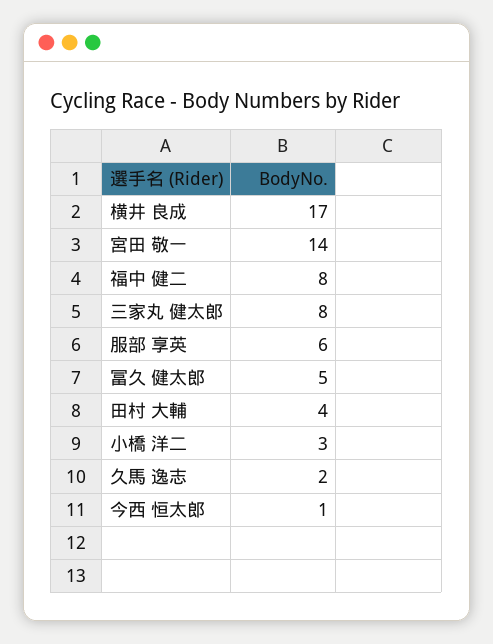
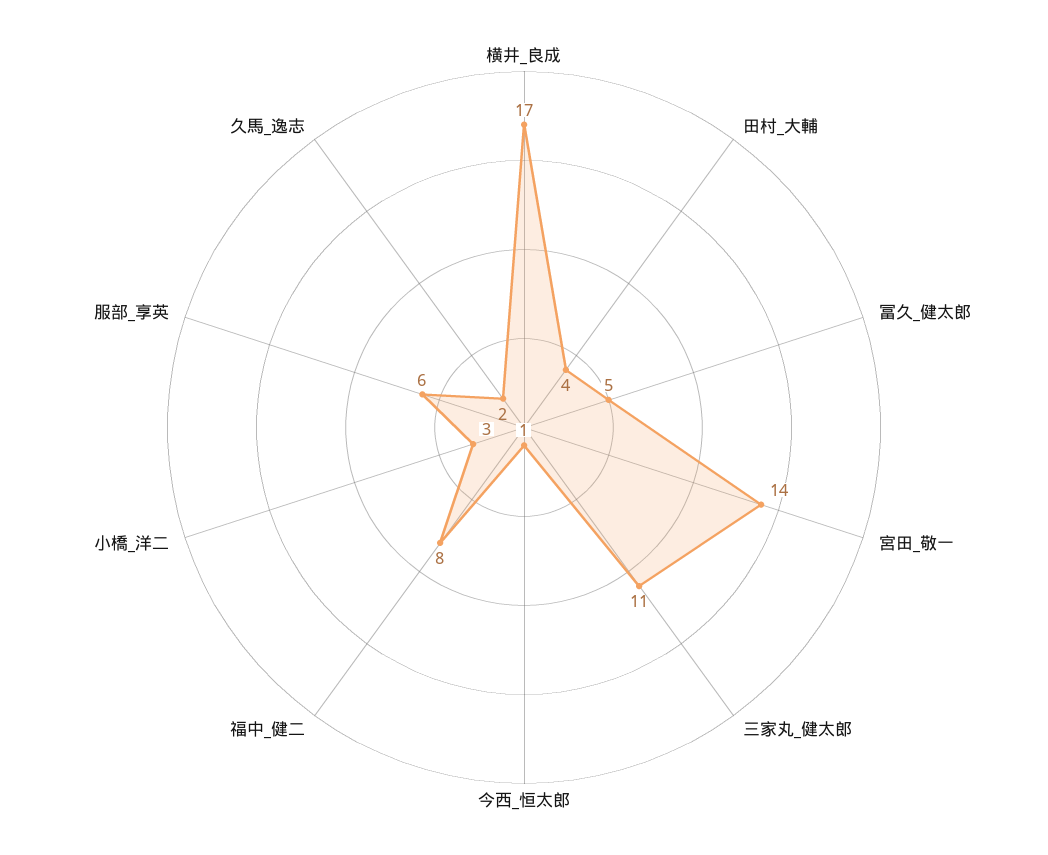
  {
    "横井 良成": 17,
    "宮田 敬一": 14,
    "福中 健二": 8,
-   "三家丸 健太郎": 8,
+   "三家丸 健太郎": 11,
    "服部 享英": 6,
    "冨久 健太郎": 5,
    "田村 大輔": 4,
    "小橋 洋二": 3,
    "久馬 逸志": 2,
    "今西 恒太郎": 1
  }

